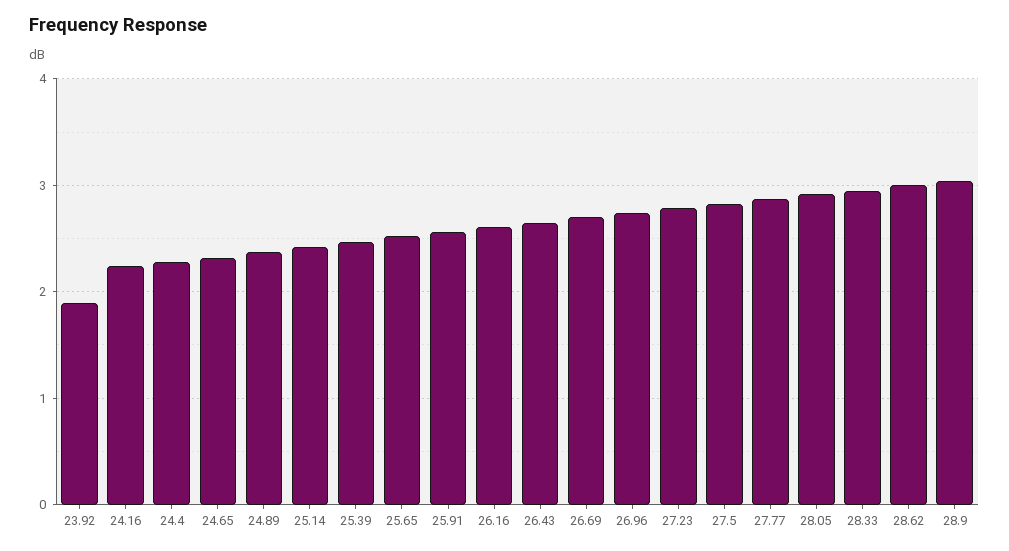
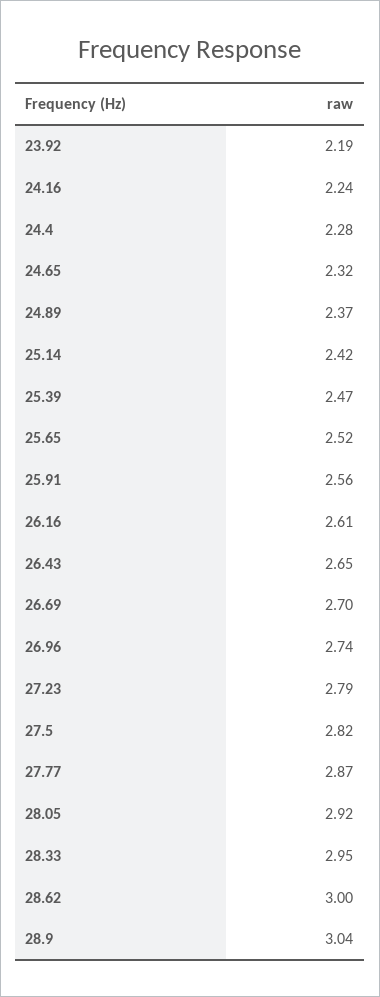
  {
-   "23.92": 1.9,
+   "23.92": 2.19,
    "24.16": 2.24,
    "24.4": 2.28,
    "24.65": 2.32,
    "24.89": 2.37,
    "25.14": 2.42,
    "25.39": 2.47,
    "25.65": 2.52,
    "25.91": 2.56,
    "26.16": 2.61,
    "26.43": 2.65,
    "26.69": 2.7,
    "26.96": 2.74,
    "27.23": 2.79,
    "27.5": 2.82,
    "27.77": 2.87,
    "28.05": 2.92,
    "28.33": 2.95,
    "28.62": 3,
    "28.9": 3.04
  }

